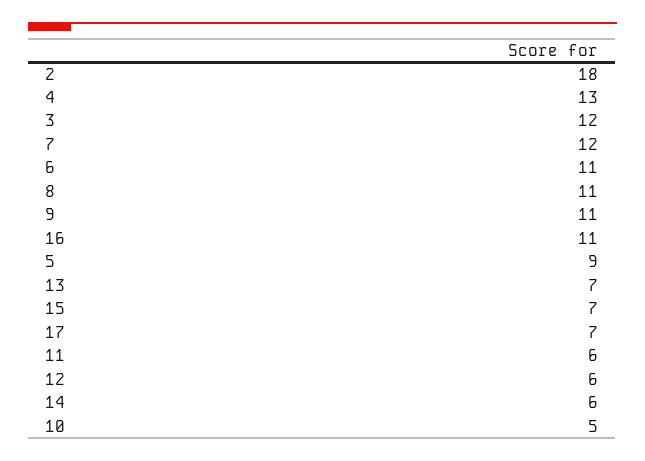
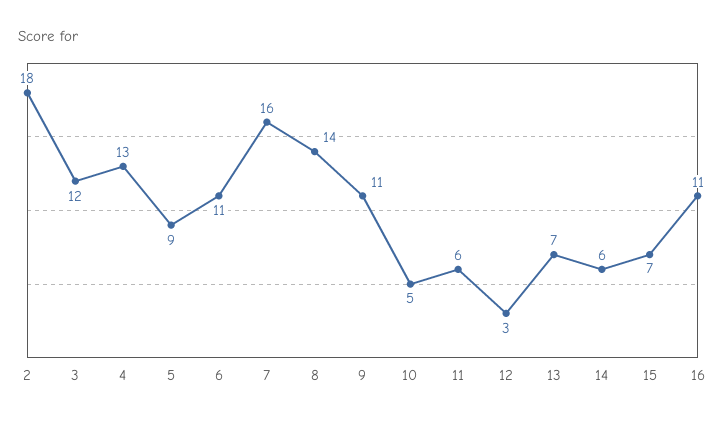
  {
    "2": 18,
    "4": 13,
    "3": 12,
-   "7": 12,
+   "7": 16,
    "6": 11,
-   "8": 11,
+   "8": 14,
    "9": 11,
    "16": 11,
    "5": 9,
    "13": 7,
    "15": 7,
-   "17": 7,
    "11": 6,
-   "12": 6,
+   "12": 3,
    "14": 6,
    "10": 5
  }

